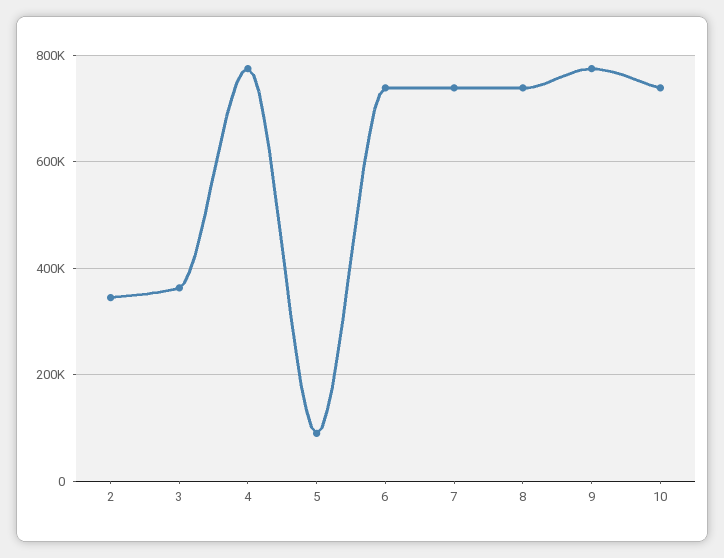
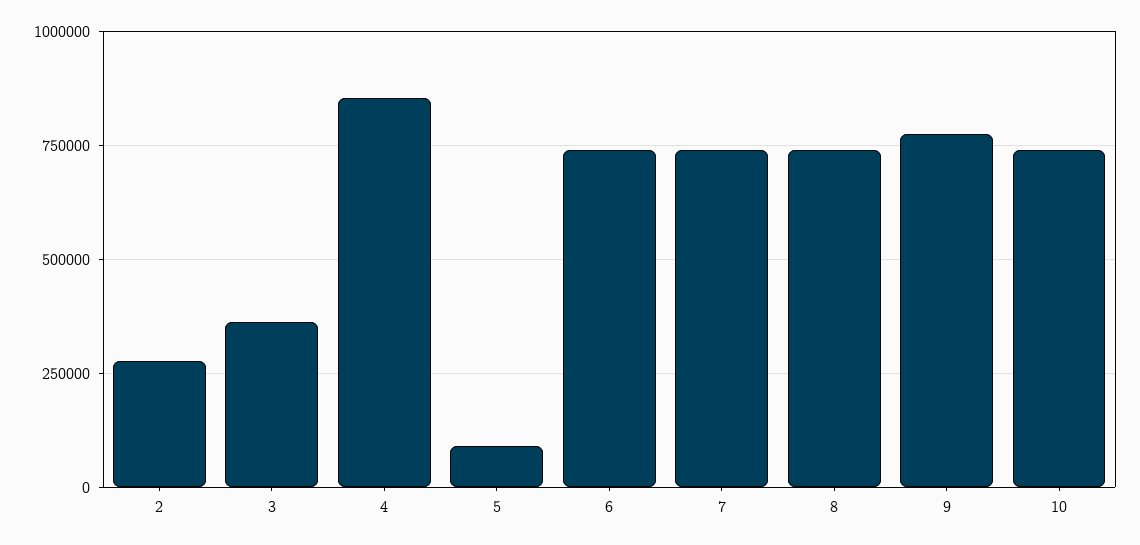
  {
-   "2": 340000,
+   "2": 275000,
    "3": 360000,
-   "4": 780000,
+   "4": 850000,
    "5": 80000,
    "6": 740000,
    "7": 740000,
    "8": 740000,
    "9": 780000,
    "10": 740000
  }

